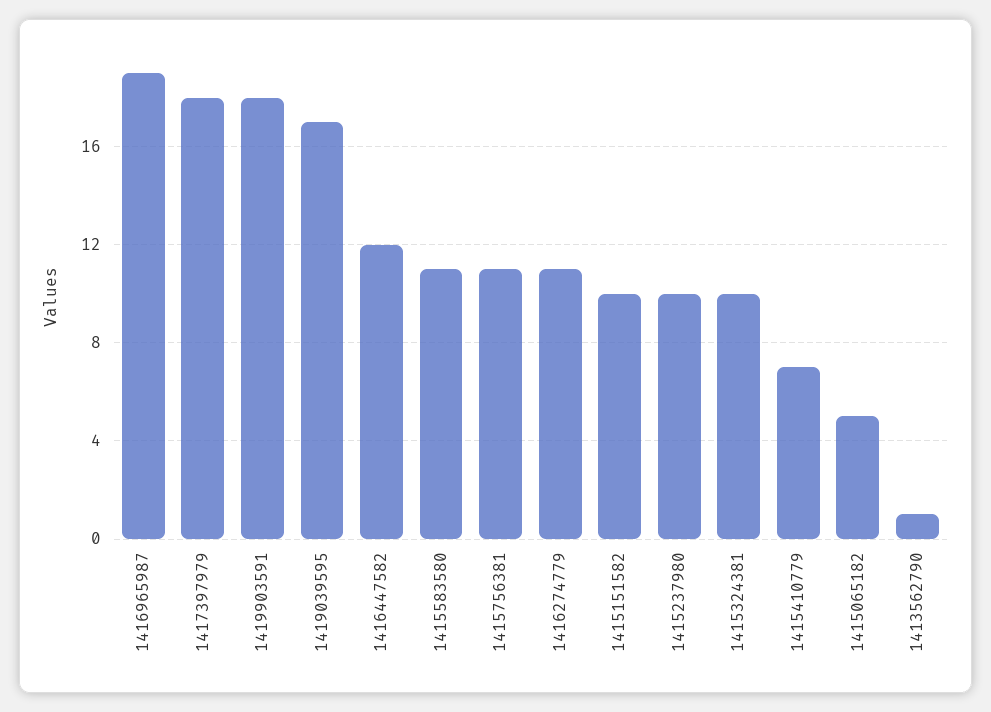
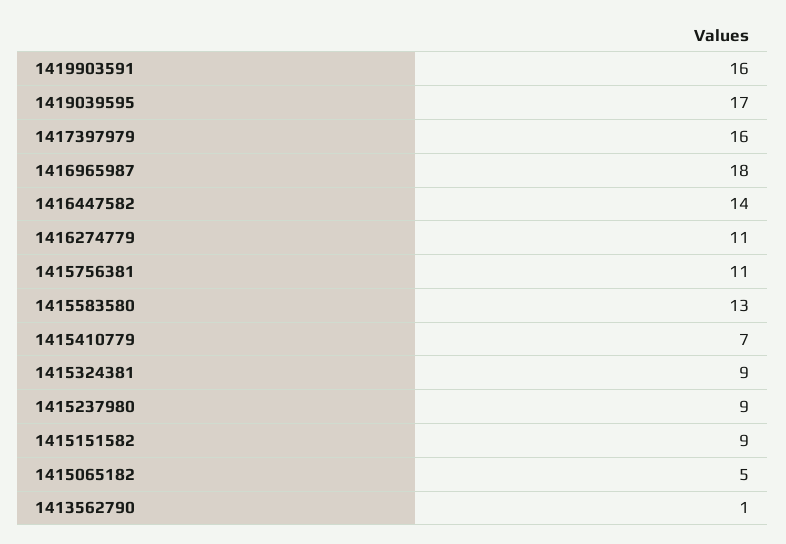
  {
-   "1416965987": 19,
+   "1416965987": 18,
-   "1417397979": 18,
+   "1417397979": 16,
-   "1419903591": 18,
+   "1419903591": 16,
    "1419039595": 17,
-   "1416447582": 12,
+   "1416447582": 14,
-   "1415583580": 11,
+   "1415583580": 13,
    "1415756381": 11,
    "1416274779": 11,
-   "1415151582": 10,
+   "1415151582": 9,
-   "1415237980": 10,
+   "1415237980": 9,
-   "1415324381": 10,
+   "1415324381": 9,
    "1415410779": 7,
    "1415065182": 5,
    "1413562790": 1
  }

